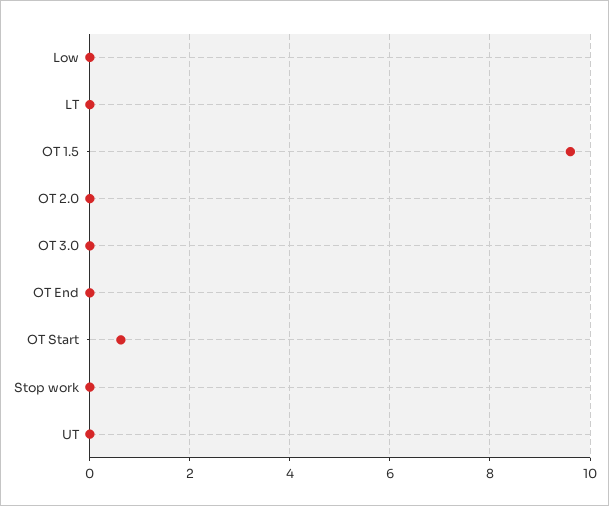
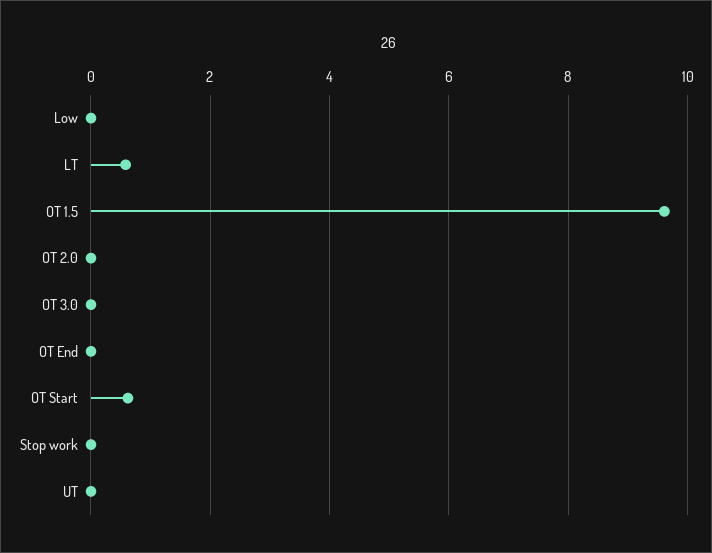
  {
    "Low": 0,
-   "LT": 0,
+   "LT": 0.6,
    "OT 1.5": 9.6,
    "OT 2.0": 0,
    "OT 3.0": 0,
    "OT End": 0,
    "OT Start": 0.6,
    "Stop work": 0,
    "UT": 0
  }

